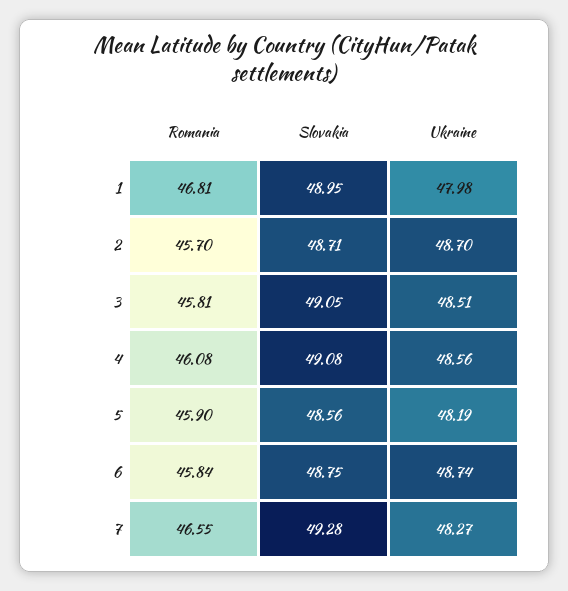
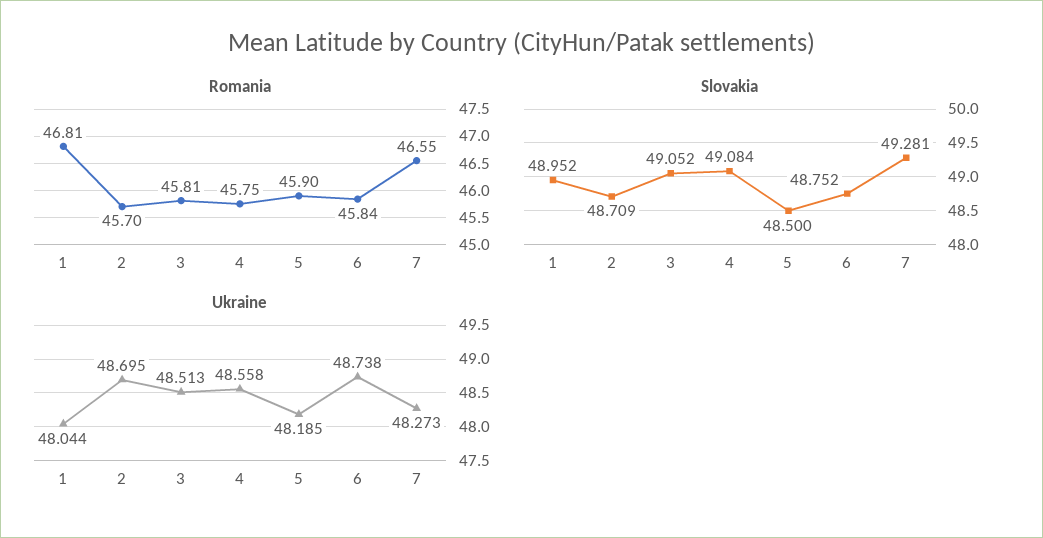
  {
    "Romania": {
      "1": 46.81,
      "2": 45.7,
      "3": 45.81,
-     "4": 46.08,
+     "4": 45.75,
      "5": 45.9,
      "6": 45.84,
      "7": 46.55
    },
    "Slovakia": {
      "1": 48.952,
      "2": 48.709,
      "3": 49.052,
      "4": 49.084,
-     "5": 48.56,
+     "5": 48.5,
      "6": 48.752,
      "7": 49.281
    },
    "Ukraine": {
-     "1": 47.98,
+     "1": 48.044,
      "2": 48.695,
      "3": 48.513,
      "4": 48.558,
      "5": 48.185,
      "6": 48.738,
      "7": 48.273
    }
  }

